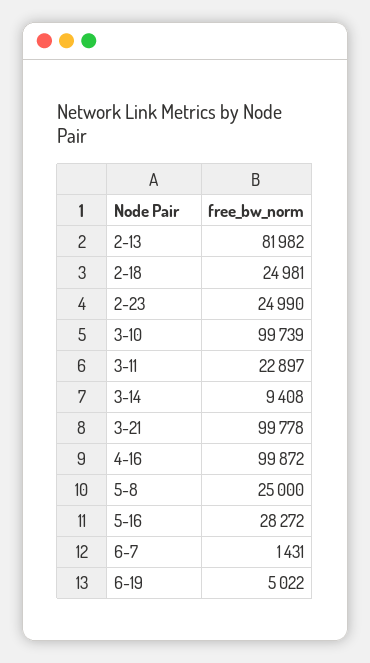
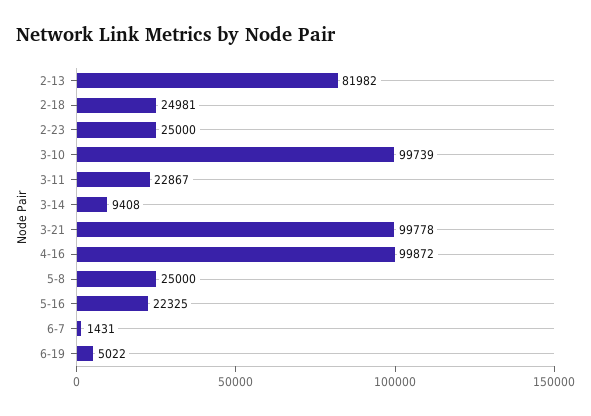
  {
    "2-13": 81982,
    "2-18": 24981,
-   "2-23": 24990,
+   "2-23": 25000,
    "3-10": 99739,
-   "3-11": 22897,
+   "3-11": 22867,
    "3-14": 9408,
    "3-21": 99778,
    "4-16": 99872,
    "5-8": 25000,
-   "5-16": 28272,
+   "5-16": 22325,
    "6-7": 1431,
    "6-19": 5022
  }

